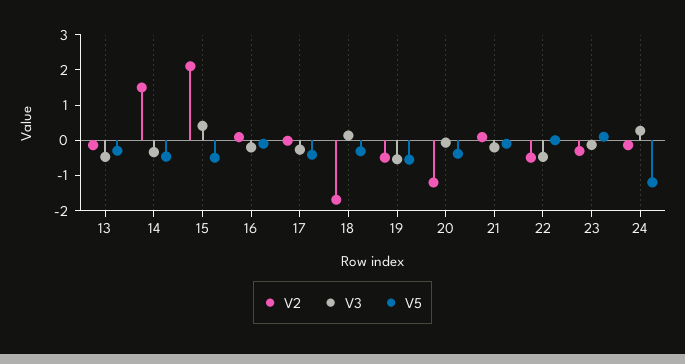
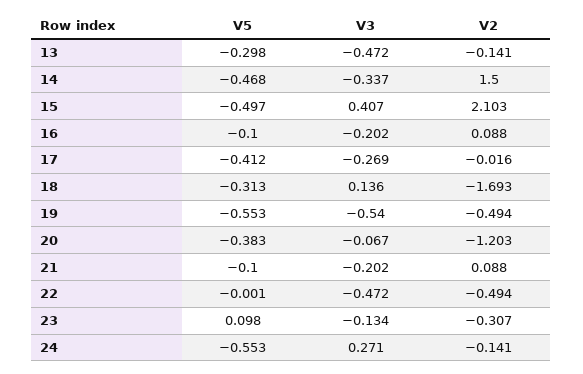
  {
    "V2": {
      "13": -0.141,
      "14": 1.5,
      "15": 2.103,
      "16": 0.088,
      "17": -0.016,
      "18": -1.693,
      "19": -0.494,
      "20": -1.203,
      "21": 0.088,
      "22": -0.494,
      "23": -0.307,
      "24": -0.141
    },
    "V3": {
      "13": -0.472,
      "14": -0.337,
      "15": 0.407,
      "16": -0.202,
      "17": -0.269,
      "18": 0.136,
      "19": -0.54,
      "20": -0.067,
      "21": -0.202,
      "22": -0.472,
      "23": -0.134,
      "24": 0.271
    },
    "V5": {
      "13": -0.298,
      "14": -0.468,
      "15": -0.497,
      "16": -0.1,
      "17": -0.412,
      "18": -0.313,
      "19": -0.553,
      "20": -0.383,
      "21": -0.1,
      "22": -0.001,
      "23": 0.098,
-     "24": -1.25
+     "24": -0.553
    }
  }

